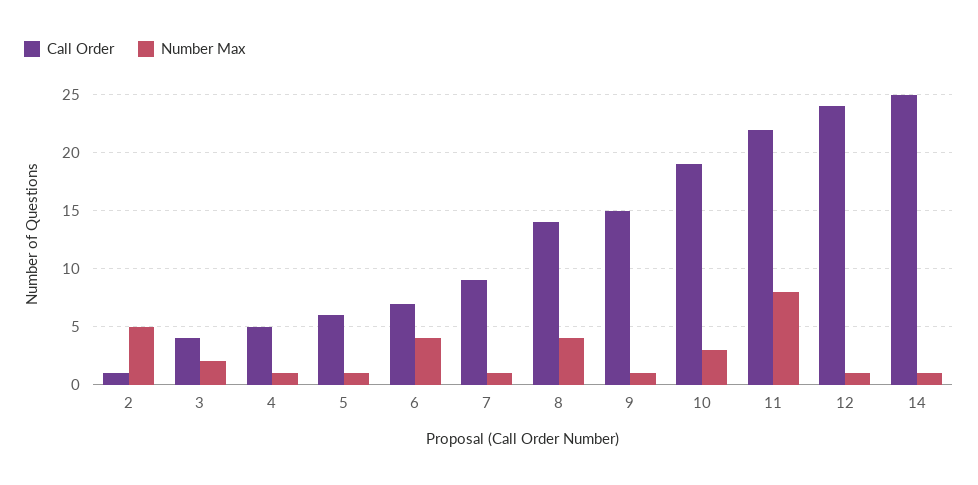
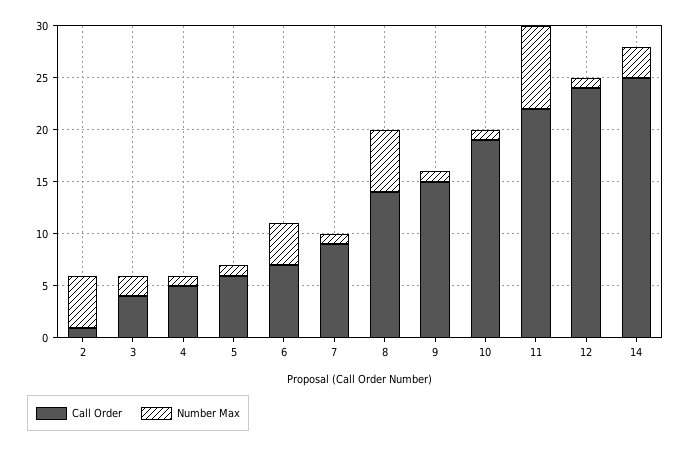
  {
    "Call Order": {
      "2": 1,
      "3": 4,
      "4": 5,
      "5": 6,
      "6": 7,
      "7": 9,
      "8": 14,
      "9": 15,
      "10": 19,
      "11": 22,
      "12": 24,
      "14": 25
    },
    "Number Max": {
      "2": 5,
      "3": 2,
      "4": 1,
      "5": 1,
      "6": 4,
      "7": 1,
-     "8": 4,
+     "8": 6,
      "9": 1,
-     "10": 3,
+     "10": 1,
      "11": 8,
      "12": 1,
-     "14": 1
+     "14": 3
    }
  }

